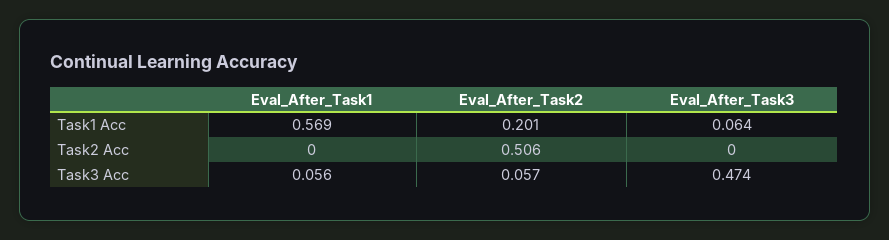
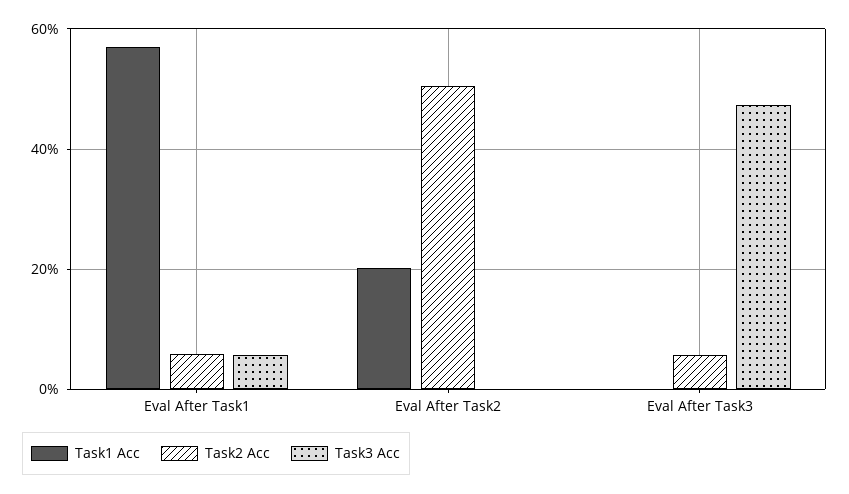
  {
    "Task1 Acc": {
      "Eval_After_Task1": 0.569,
      "Eval_After_Task2": 0.201,
-     "Eval_After_Task3": 0.064
+     "Eval_After_Task3": 0
    },
    "Task2 Acc": {
-     "Eval_After_Task1": 0,
+     "Eval_After_Task1": 0.06,
      "Eval_After_Task2": 0.506,
-     "Eval_After_Task3": 0
+     "Eval_After_Task3": 0.06
    },
    "Task3 Acc": {
      "Eval_After_Task1": 0.056,
-     "Eval_After_Task2": 0.057,
+     "Eval_After_Task2": 0,
      "Eval_After_Task3": 0.474
    }
  }

